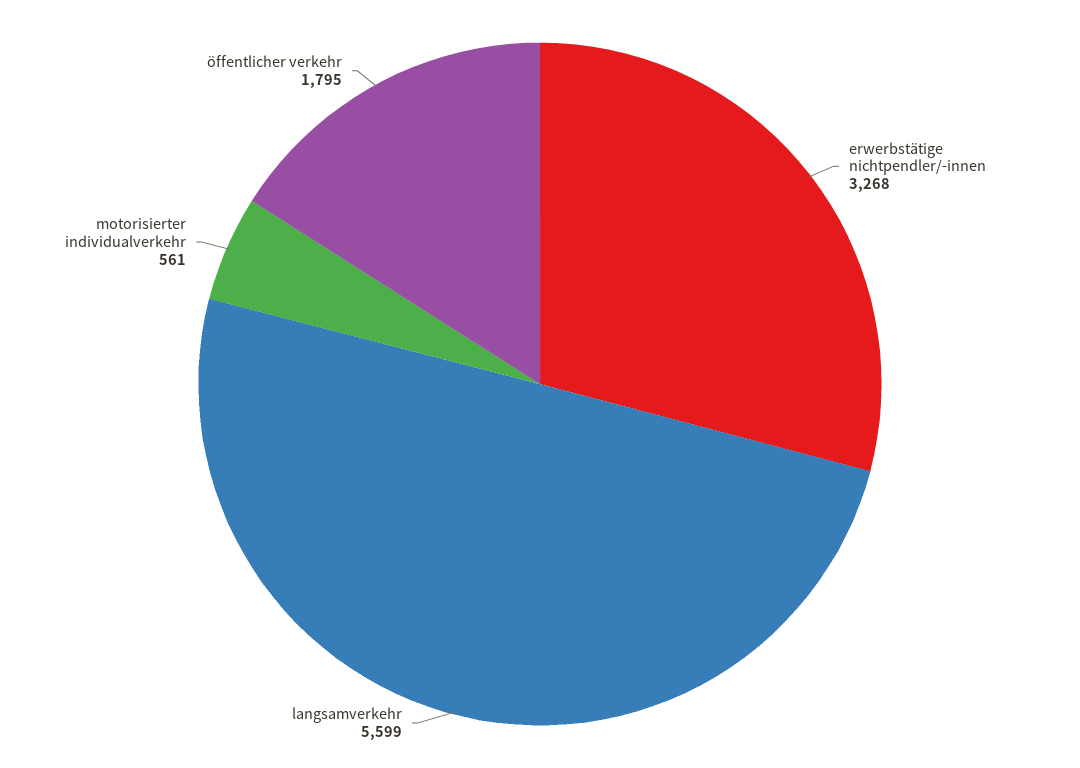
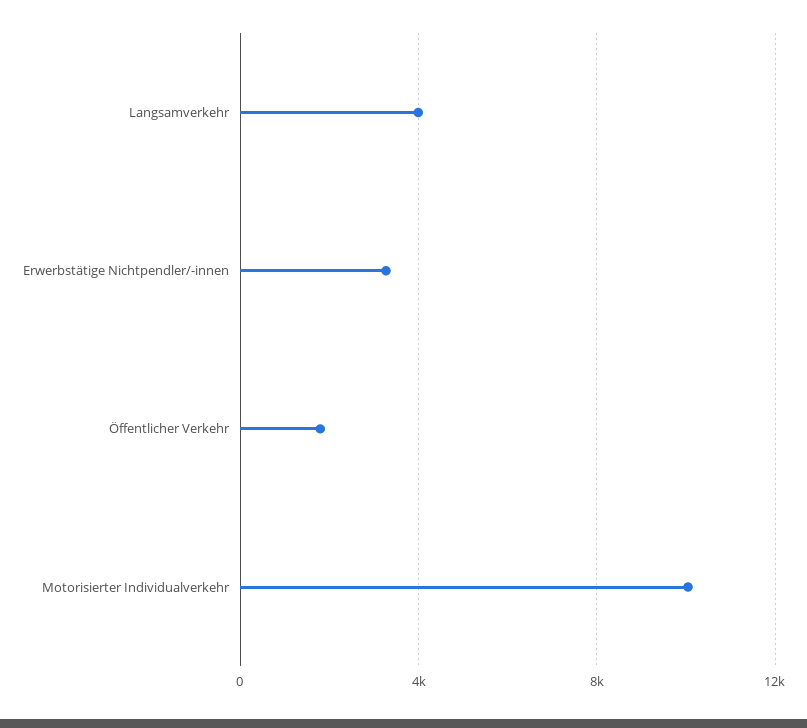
  {
    "erwerbstätige nichtpendler/-innen": 3268,
-   "langsamverkehr": 5599,
+   "langsamverkehr": 4000,
-   "motorisierter individualverkehr": 561,
+   "motorisierter individualverkehr": 10000,
    "öffentlicher verkehr": 1795
  }

